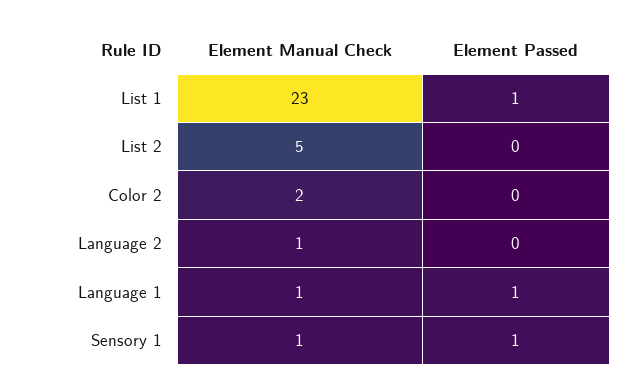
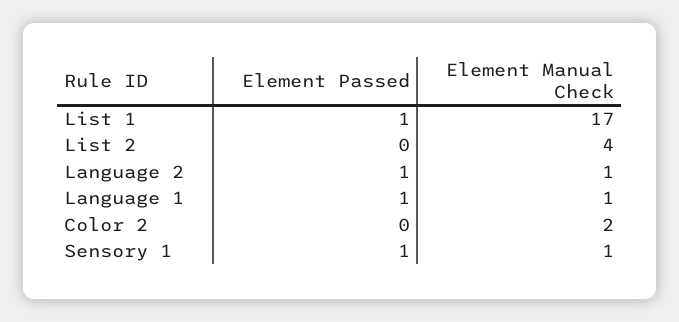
  {
    "Element Manual Check": {
-     "List 1": 23,
+     "List 1": 17,
-     "List 2": 5,
+     "List 2": 4,
      "Color 2": 2,
      "Language 2": 1,
      "Language 1": 1,
      "Sensory 1": 1
    },
    "Element Passed": {
      "List 1": 1,
      "List 2": 0,
      "Color 2": 0,
-     "Language 2": 0,
+     "Language 2": 1,
      "Language 1": 1,
      "Sensory 1": 1
    }
  }

